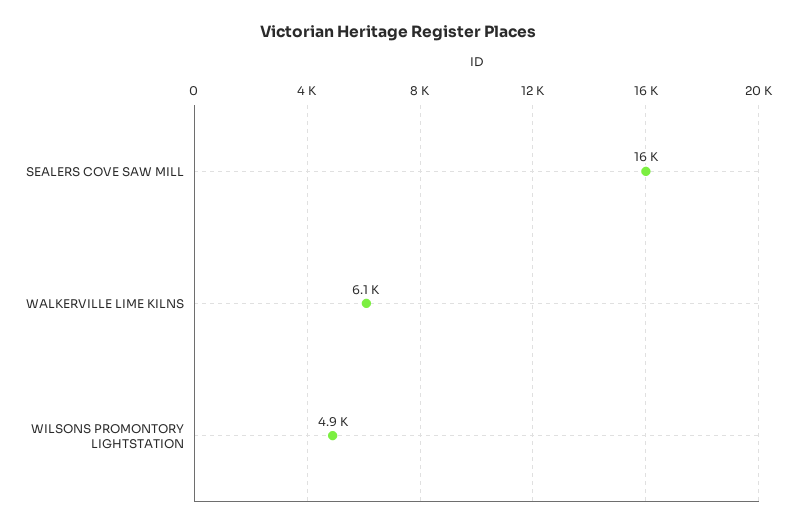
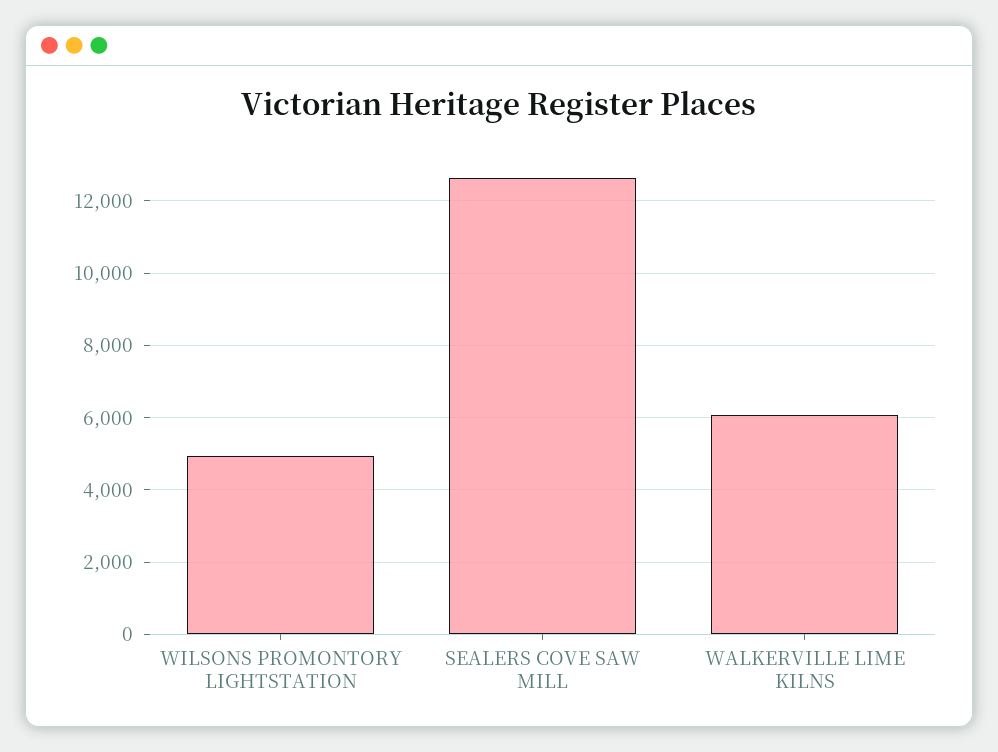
  {
-   "SEALERS COVE SAW MILL": 16000,
+   "SEALERS COVE SAW MILL": 12600,
    "WALKERVILLE LIME KILNS": 6100,
    "WILSONS PROMONTORY LIGHTSTATION": 4900
  }

